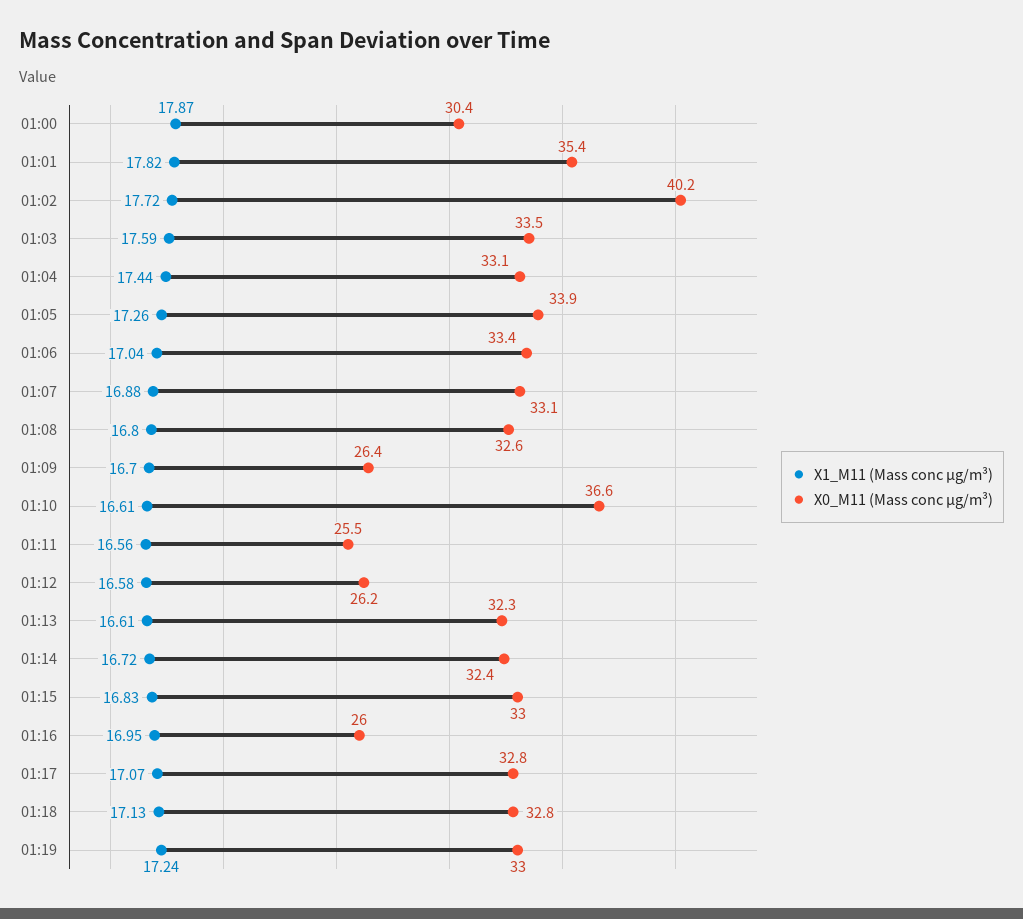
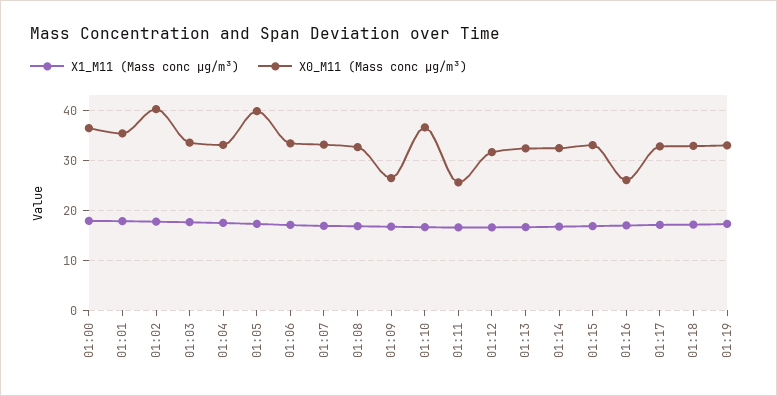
  {
    "X1_M11 (Mass conc μg/m³)": {
      "01:00": 17.87,
      "01:01": 17.82,
      "01:02": 17.72,
      "01:03": 17.59,
      "01:04": 17.44,
      "01:05": 17.26,
      "01:06": 17.04,
      "01:07": 16.88,
      "01:08": 16.8,
      "01:09": 16.7,
      "01:10": 16.61,
      "01:11": 16.56,
      "01:12": 16.58,
      "01:13": 16.61,
      "01:14": 16.72,
      "01:15": 16.83,
      "01:16": 16.95,
      "01:17": 17.07,
      "01:18": 17.13,
      "01:19": 17.24
    },
    "X0_M11 (Mass conc μg/m³)": {
-     "01:00": 30.4,
+     "01:00": 36,
      "01:01": 35.4,
      "01:02": 40.2,
      "01:03": 33.5,
      "01:04": 33.1,
-     "01:05": 33.9,
+     "01:05": 40,
      "01:06": 33.4,
      "01:07": 33.1,
      "01:08": 32.6,
      "01:09": 26.4,
      "01:10": 36.6,
      "01:11": 25.5,
-     "01:12": 26.2,
+     "01:12": 32,
      "01:13": 32.3,
      "01:14": 32.4,
      "01:15": 33,
      "01:16": 26,
      "01:17": 32.8,
      "01:18": 32.8,
      "01:19": 33
    }
  }

